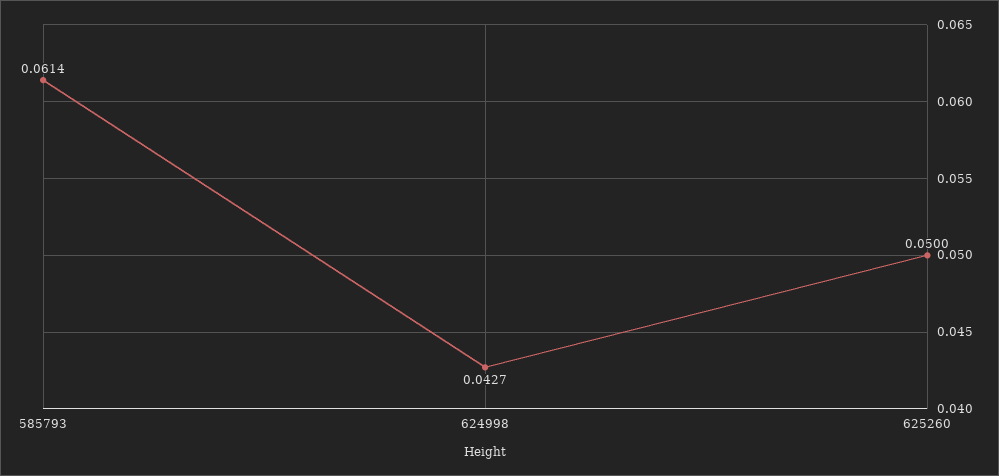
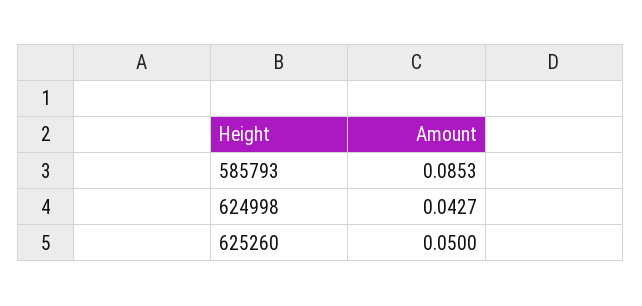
  {
-   "585793": 0.0614,
+   "585793": 0.0853,
    "624998": 0.0427,
    "625260": 0.05
  }

